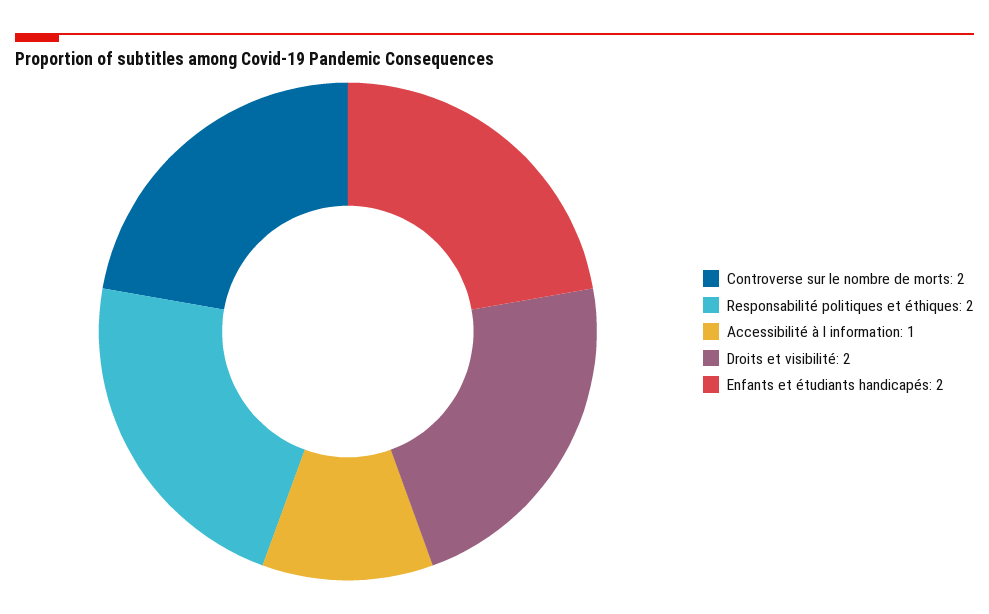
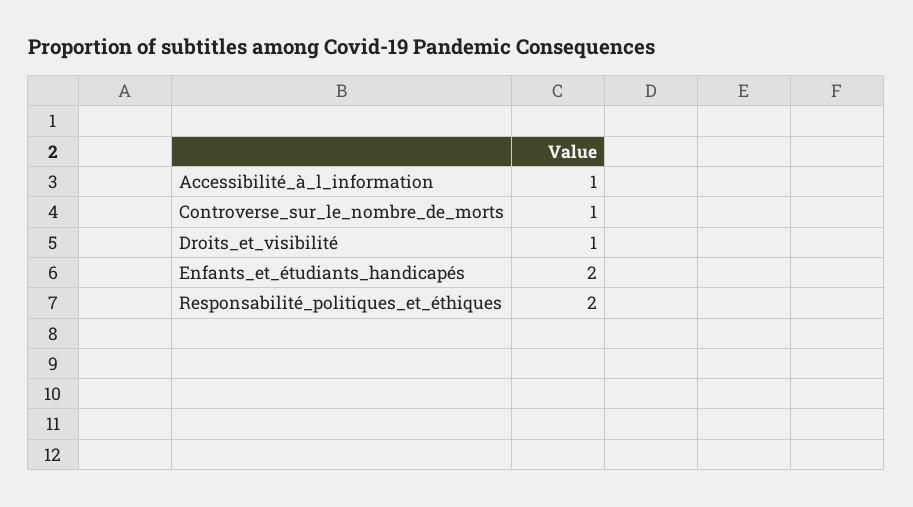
  {
-   "Controverse sur le nombre de morts": 2,
+   "Controverse sur le nombre de morts": 1,
    "Responsabilité politiques et éthiques": 2,
    "Accessibilité à l information": 1,
-   "Droits et visibilité": 2,
+   "Droits et visibilité": 1,
    "Enfants et étudiants handicapés": 2
  }

